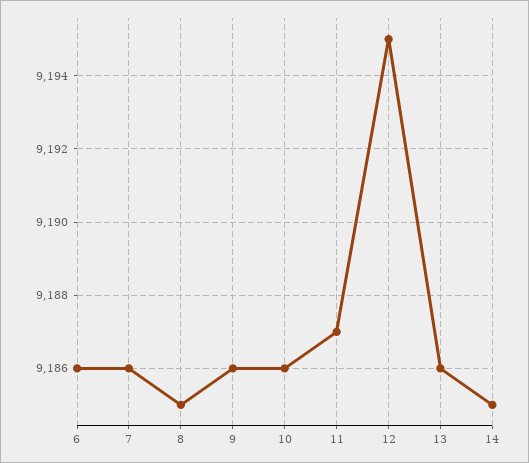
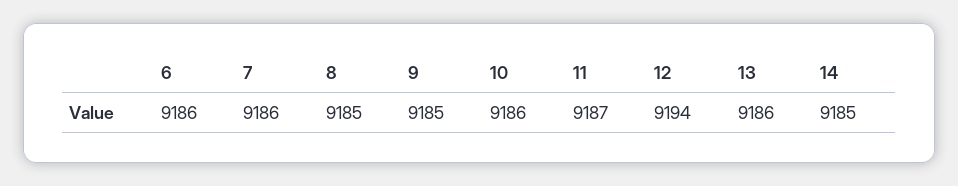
  {
    "6": 9186,
    "7": 9186,
    "8": 9185,
-   "9": 9186,
+   "9": 9185,
    "10": 9186,
    "11": 9187,
-   "12": 9195,
+   "12": 9194,
    "13": 9186,
    "14": 9185
  }

